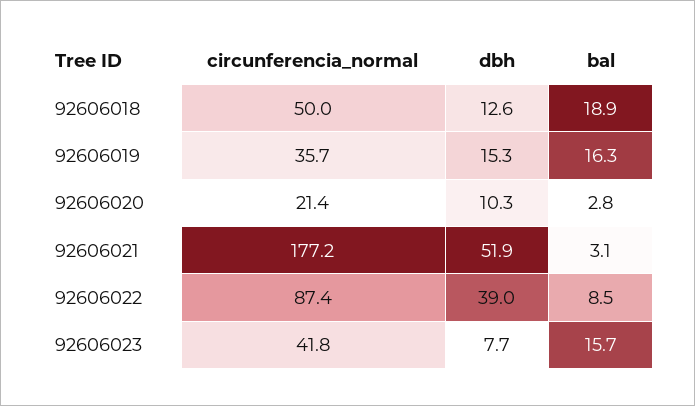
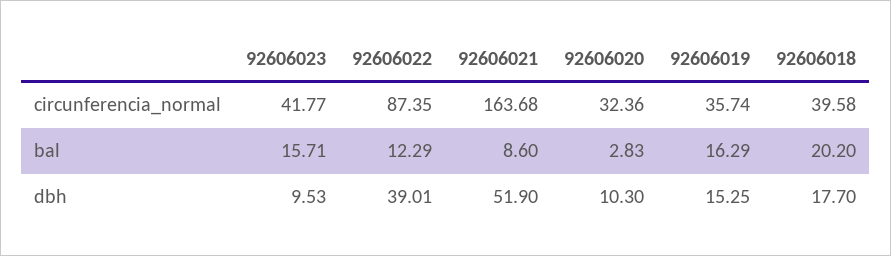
  {
    "circunferencia_normal": {
-     "92606018": 50,
+     "92606018": 39.58,
      "92606019": 35.74,
-     "92606020": 21.4,
+     "92606020": 32.36,
-     "92606021": 177.2,
+     "92606021": 163.68,
      "92606022": 87.35,
      "92606023": 41.77
    },
    "dbh": {
-     "92606018": 12.6,
+     "92606018": 17.7,
      "92606019": 15.25,
      "92606020": 10.3,
      "92606021": 51.9,
      "92606022": 39.01,
-     "92606023": 7.7
+     "92606023": 9.53
    },
    "bal": {
-     "92606018": 18.9,
+     "92606018": 20.2,
      "92606019": 16.29,
      "92606020": 2.83,
-     "92606021": 3.1,
+     "92606021": 8.6,
-     "92606022": 8.5,
+     "92606022": 12.29,
      "92606023": 15.71
    }
  }

